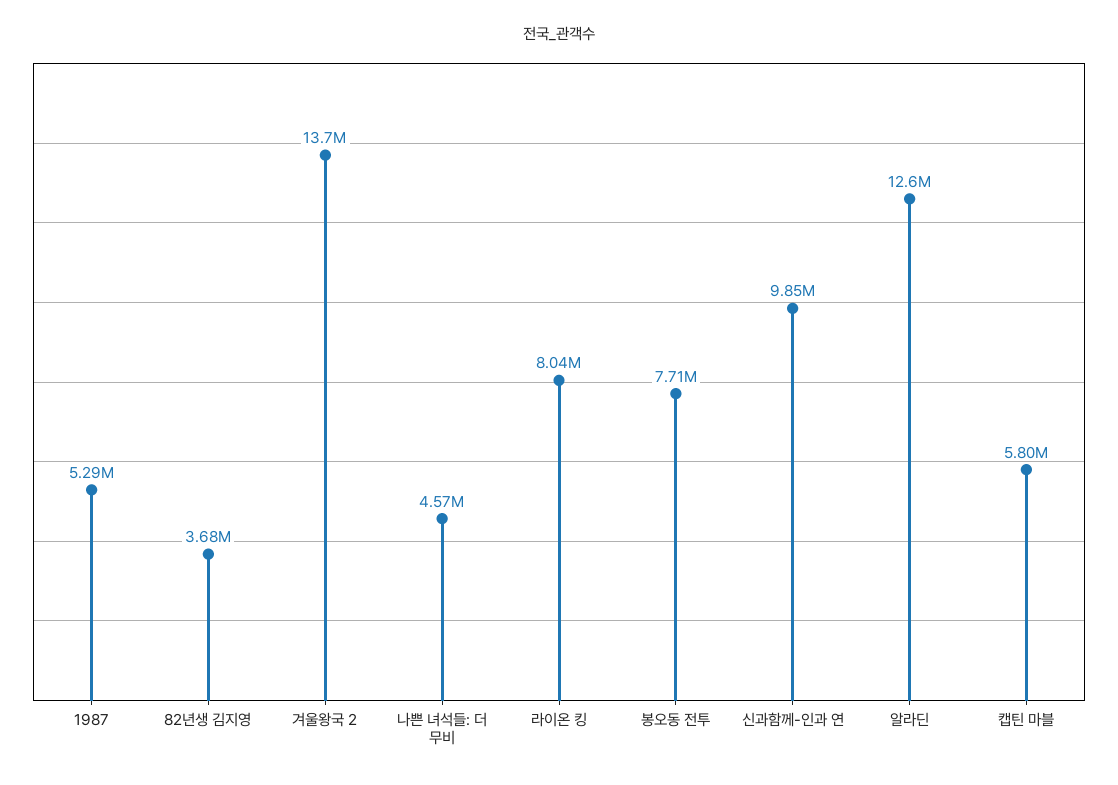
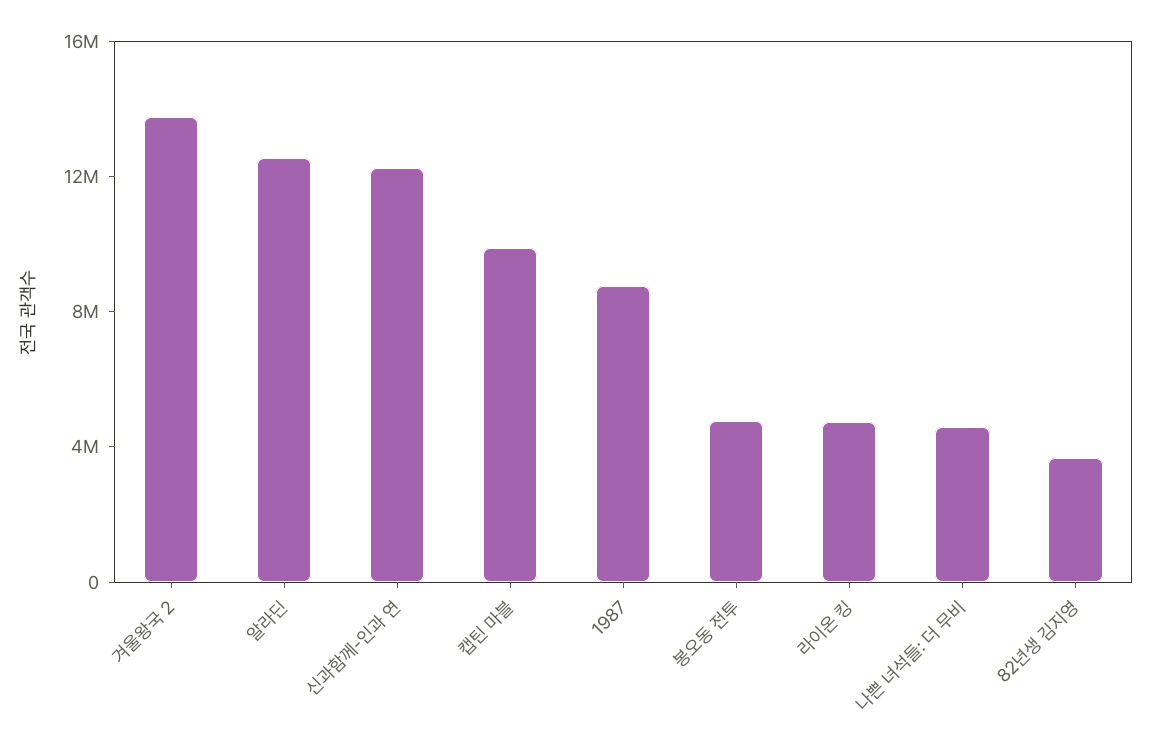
  {
-   "1987": 5290000,
+   "1987": 9000000,
    "82년생 김지영": 3680000,
    "겨울왕국 2": 13700000,
    "나쁜 녀석들: 더 무비": 4570000,
-   "라이온 킹": 8040000,
+   "라이온 킹": 5000000,
-   "봉오동 전투": 7710000,
+   "봉오동 전투": 5000000,
-   "신과함께-인과 연": 9850000,
+   "신과함께-인과 연": 12000000,
    "알라딘": 12600000,
-   "캡틴 마블": 5800000
+   "캡틴 마블": 10000000
  }

